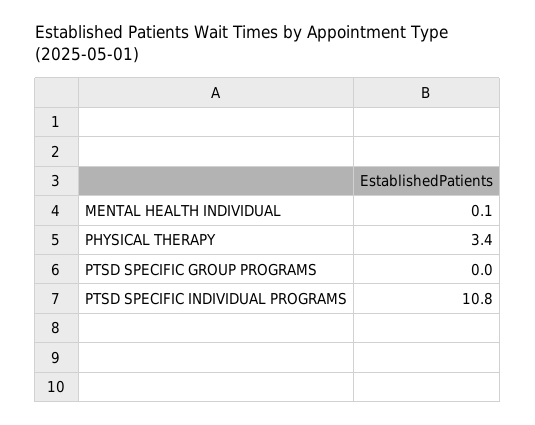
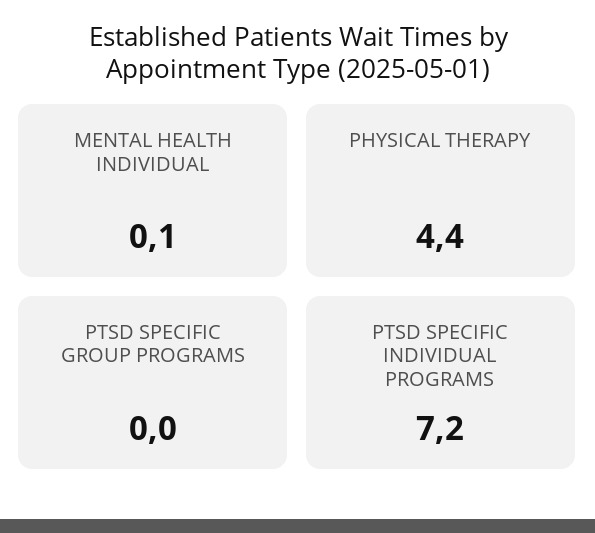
  {
    "MENTAL HEALTH INDIVIDUAL": 0.1,
-   "PHYSICAL THERAPY": 3.4,
+   "PHYSICAL THERAPY": 4.4,
    "PTSD SPECIFIC GROUP PROGRAMS": 0,
-   "PTSD SPECIFIC INDIVIDUAL PROGRAMS": 10.8
+   "PTSD SPECIFIC INDIVIDUAL PROGRAMS": 7.2
  }

